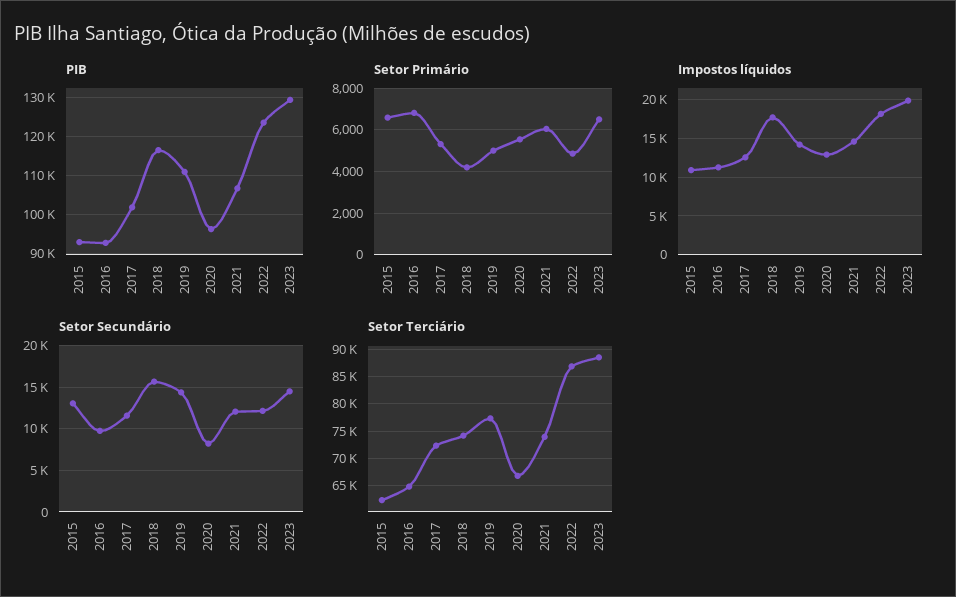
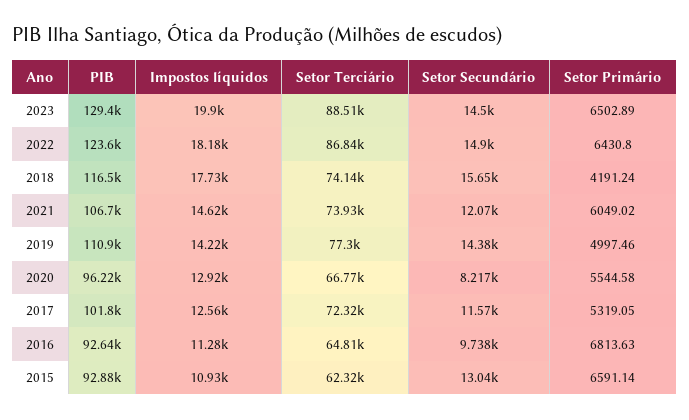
  {
    "PIB": {
      "2015": 92880,
      "2016": 92640,
      "2017": 101800,
      "2018": 116500,
      "2019": 110900,
      "2020": 96220,
      "2021": 106700,
      "2022": 123600,
      "2023": 129400
    },
    "Setor Primário": {
      "2015": 6591.14,
      "2016": 6813.63,
      "2017": 5319.05,
      "2018": 4191.24,
      "2019": 4997.46,
      "2020": 5544.58,
      "2021": 6049.02,
-     "2022": 5000,
+     "2022": 6430.8,
      "2023": 6502.89
    },
    "Impostos líquidos": {
      "2015": 10930,
      "2016": 11280,
      "2017": 12560,
      "2018": 17730,
      "2019": 14220,
      "2020": 12920,
      "2021": 14620,
      "2022": 18180,
      "2023": 19900
    },
    "Setor Secundário": {
      "2015": 13040,
      "2016": 9738,
      "2017": 11570,
      "2018": 15650,
      "2019": 14380,
      "2020": 8217,
      "2021": 12070,
-     "2022": 12000,
+     "2022": 14900,
      "2023": 14500
    },
    "Setor Terciário": {
      "2015": 62320,
      "2016": 64810,
      "2017": 72320,
      "2018": 74140,
      "2019": 77300,
      "2020": 66770,
      "2021": 73930,
      "2022": 86840,
      "2023": 88510
    }
  }

